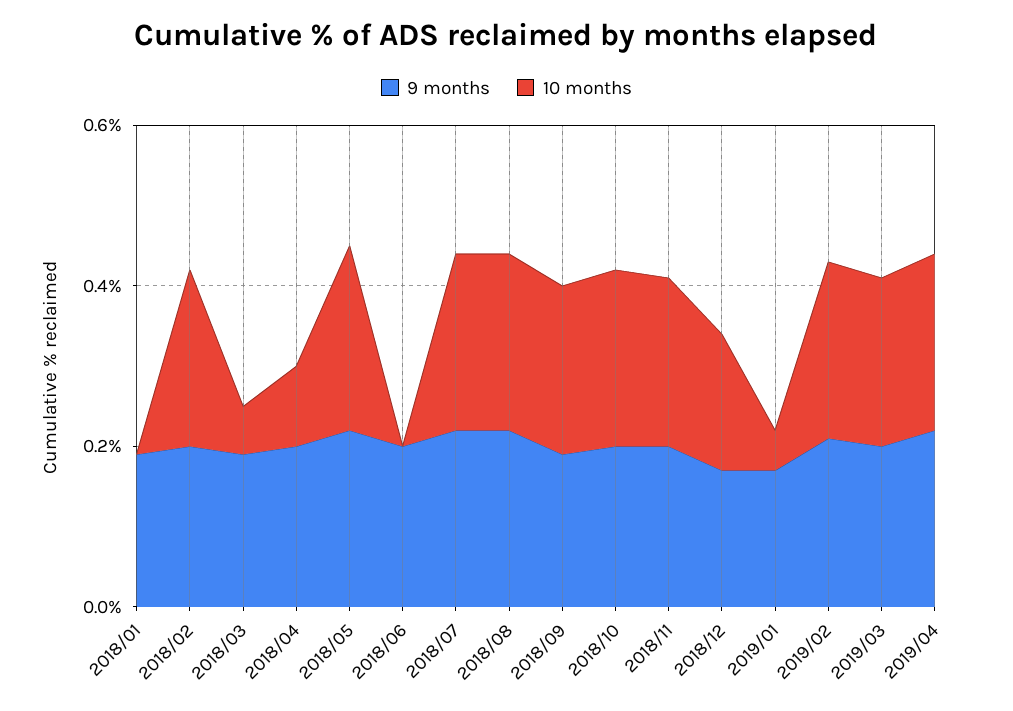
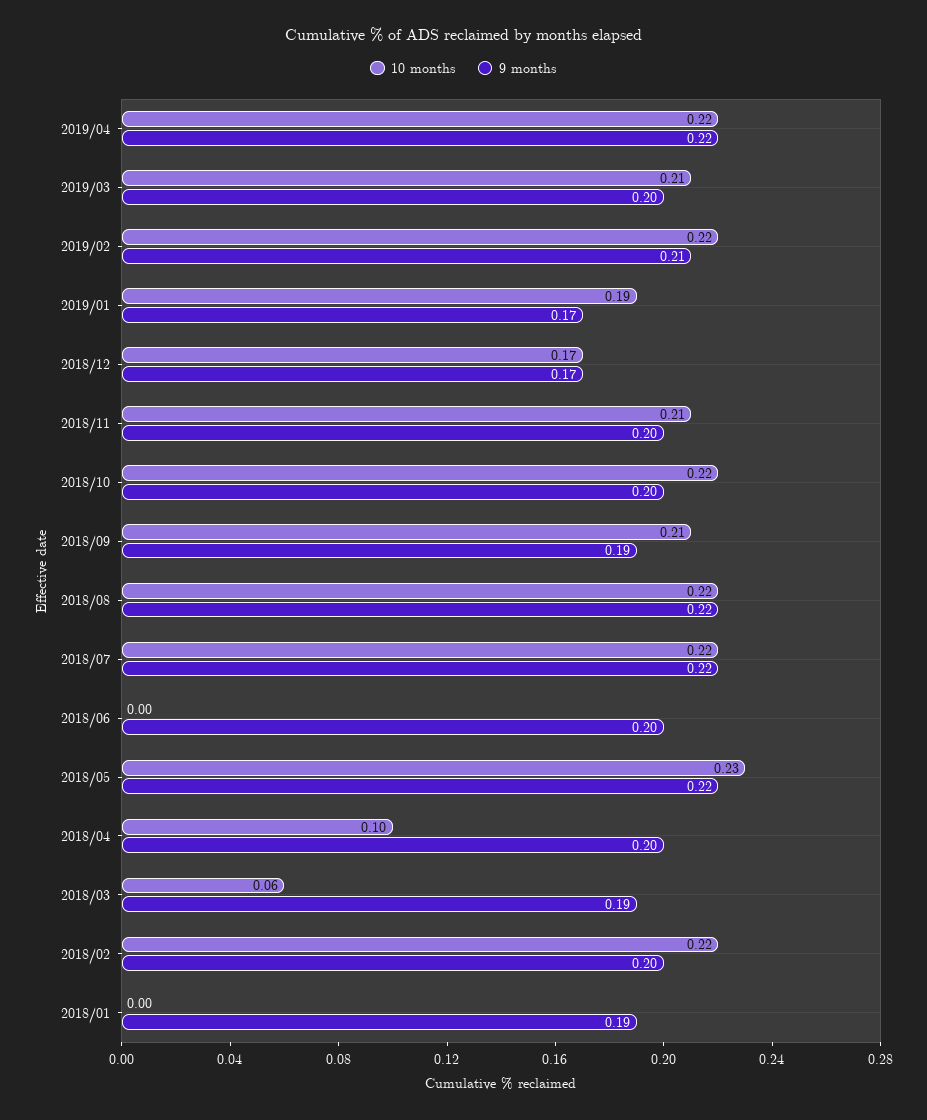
  {
    "9 months": {
      "2018/01": 0.19,
      "2018/02": 0.2,
      "2018/03": 0.19,
      "2018/04": 0.2,
      "2018/05": 0.22,
      "2018/06": 0.2,
      "2018/07": 0.22,
      "2018/08": 0.22,
      "2018/09": 0.19,
      "2018/10": 0.2,
      "2018/11": 0.2,
      "2018/12": 0.17,
      "2019/01": 0.17,
      "2019/02": 0.21,
      "2019/03": 0.2,
      "2019/04": 0.22
    },
    "10 months": {
      "2018/01": 0,
      "2018/02": 0.22,
      "2018/03": 0.06,
      "2018/04": 0.1,
      "2018/05": 0.23,
      "2018/06": 0,
      "2018/07": 0.22,
      "2018/08": 0.22,
      "2018/09": 0.21,
      "2018/10": 0.22,
      "2018/11": 0.21,
      "2018/12": 0.17,
-     "2019/01": 0.05,
+     "2019/01": 0.19,
      "2019/02": 0.22,
      "2019/03": 0.21,
      "2019/04": 0.22
    }
  }

